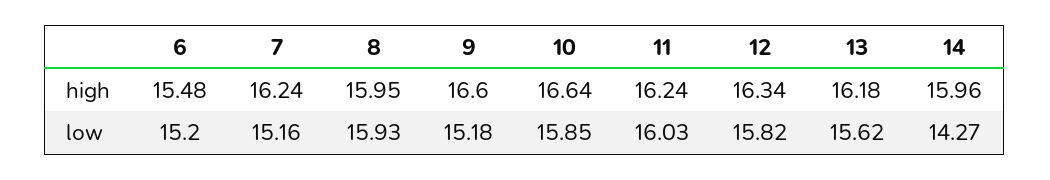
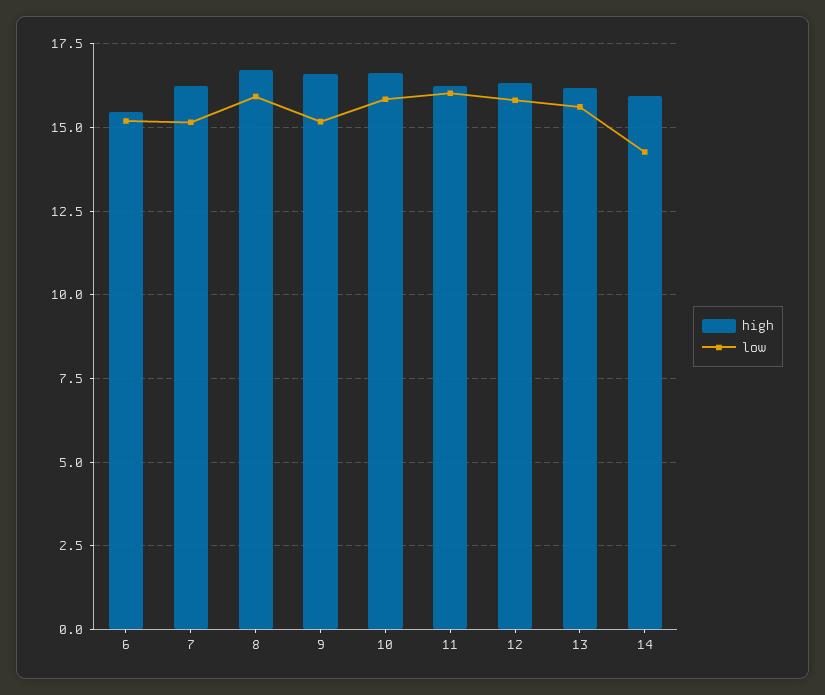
  {
    "high": {
      "6": 15.48,
      "7": 16.24,
-     "8": 15.95,
+     "8": 16.75,
      "9": 16.6,
      "10": 16.64,
      "11": 16.24,
      "12": 16.34,
      "13": 16.18,
      "14": 15.96
    },
    "low": {
      "6": 15.2,
      "7": 15.16,
      "8": 15.93,
      "9": 15.18,
      "10": 15.85,
      "11": 16.03,
      "12": 15.82,
      "13": 15.62,
      "14": 14.27
    }
  }

